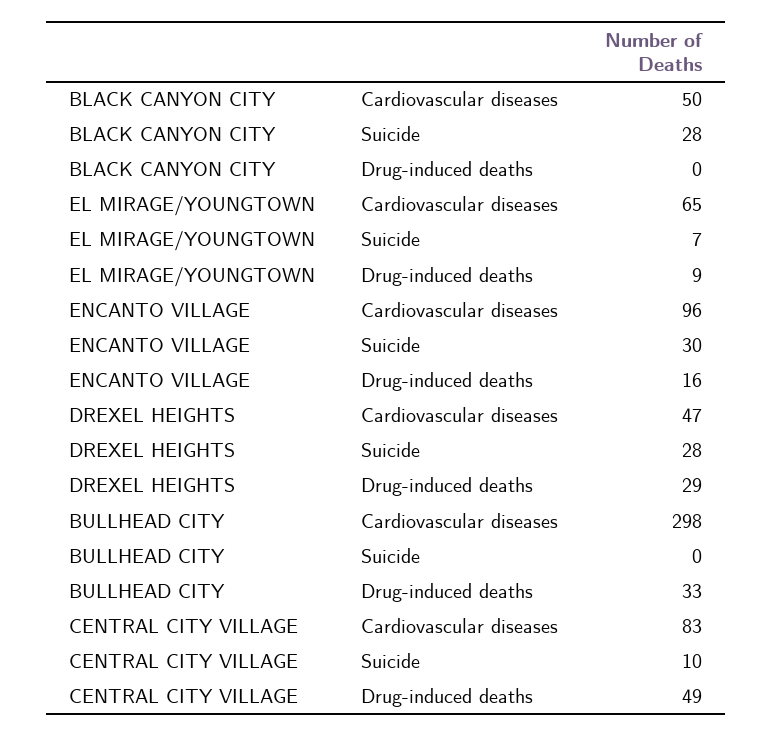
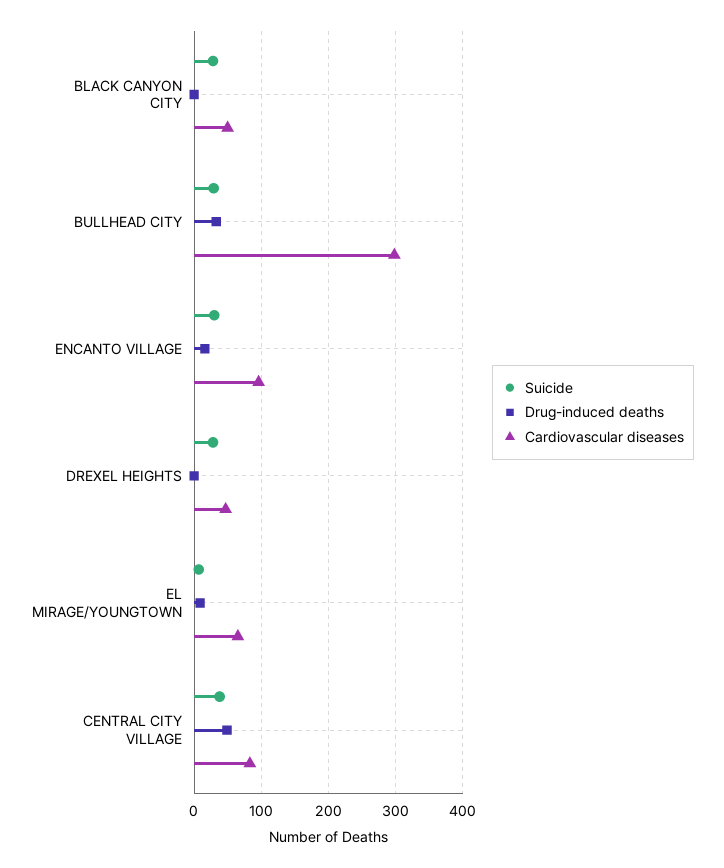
  {
    "Cardiovascular diseases": {
      "BLACK CANYON CITY": 50,
      "EL MIRAGE/YOUNGTOWN": 65,
      "ENCANTO VILLAGE": 96,
      "DREXEL HEIGHTS": 47,
      "BULLHEAD CITY": 298,
      "CENTRAL CITY VILLAGE": 83
    },
    "Suicide": {
      "BLACK CANYON CITY": 28,
      "EL MIRAGE/YOUNGTOWN": 7,
      "ENCANTO VILLAGE": 30,
      "DREXEL HEIGHTS": 28,
-     "BULLHEAD CITY": 0,
+     "BULLHEAD CITY": 30,
-     "CENTRAL CITY VILLAGE": 10
+     "CENTRAL CITY VILLAGE": 40
    },
    "Drug-induced deaths": {
      "BLACK CANYON CITY": 0,
      "EL MIRAGE/YOUNGTOWN": 9,
      "ENCANTO VILLAGE": 16,
-     "DREXEL HEIGHTS": 29,
+     "DREXEL HEIGHTS": 0,
      "BULLHEAD CITY": 33,
      "CENTRAL CITY VILLAGE": 49
    }
  }

